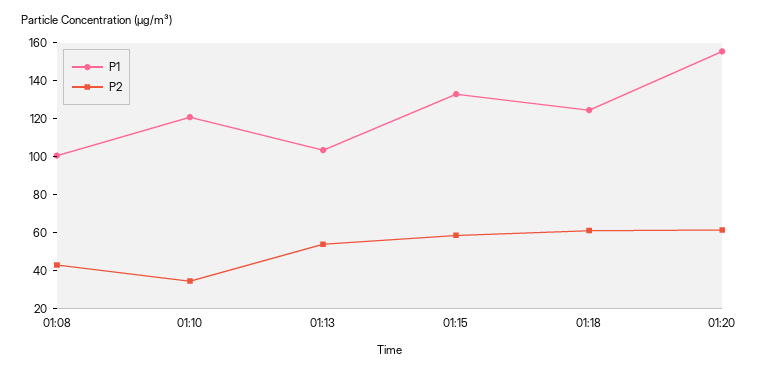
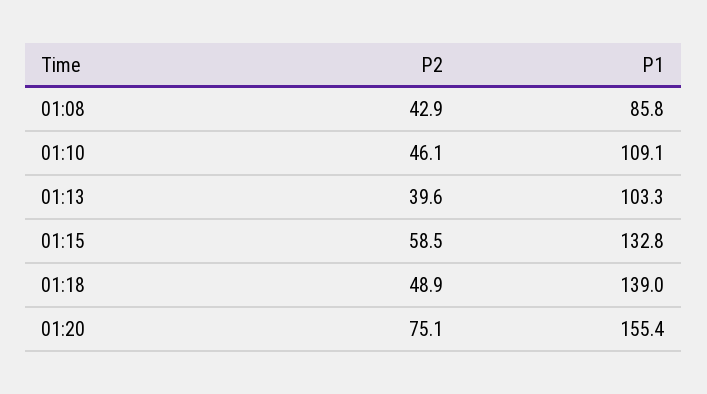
  {
    "P1": {
-     "01:08": 100,
+     "01:08": 85.8,
-     "01:10": 120,
+     "01:10": 109.1,
      "01:13": 103.3,
      "01:15": 132.8,
-     "01:18": 125,
+     "01:18": 139,
      "01:20": 155.4
    },
    "P2": {
      "01:08": 42.9,
-     "01:10": 35,
+     "01:10": 46.1,
-     "01:13": 55,
+     "01:13": 39.6,
      "01:15": 58.5,
-     "01:18": 60,
+     "01:18": 48.9,
-     "01:20": 60
+     "01:20": 75.1
    }
  }

